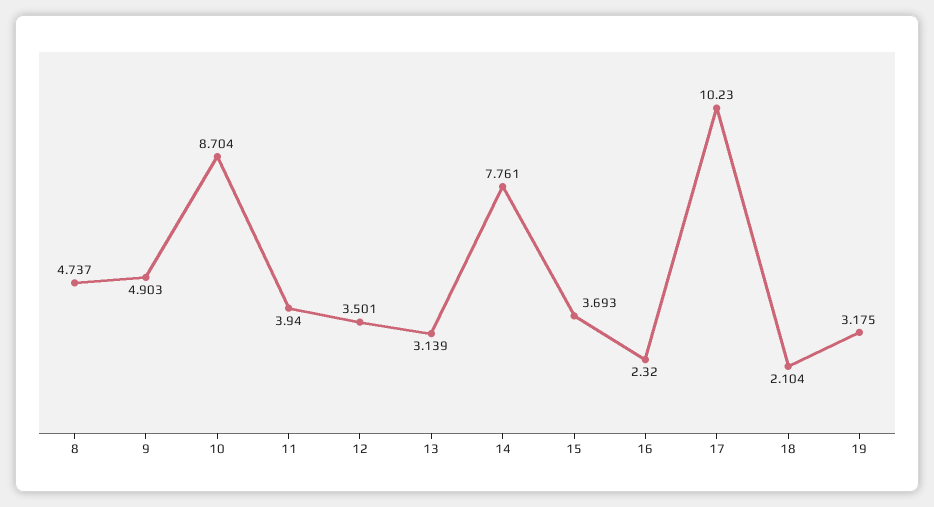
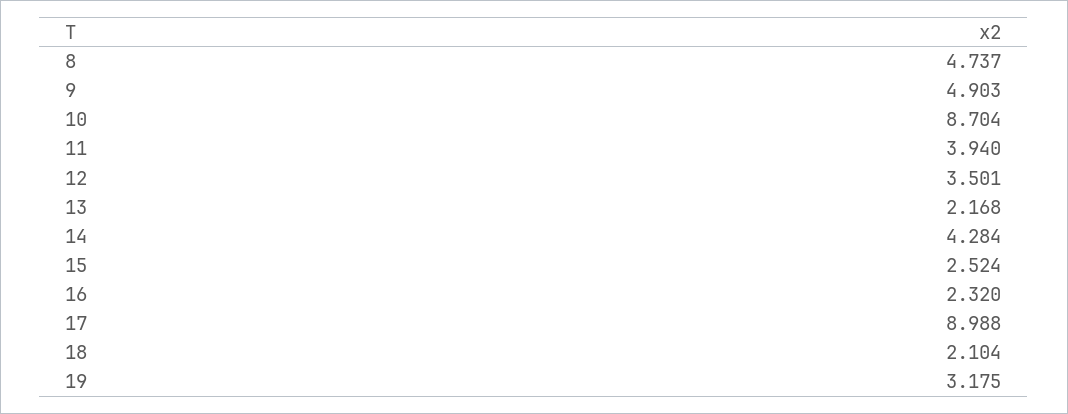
  {
    "8": 4.737,
    "9": 4.903,
    "10": 8.704,
    "11": 3.94,
    "12": 3.501,
-   "13": 3.139,
+   "13": 2.168,
-   "14": 7.761,
+   "14": 4.284,
-   "15": 3.693,
+   "15": 2.524,
    "16": 2.32,
-   "17": 10.23,
+   "17": 8.988,
    "18": 2.104,
    "19": 3.175
  }

